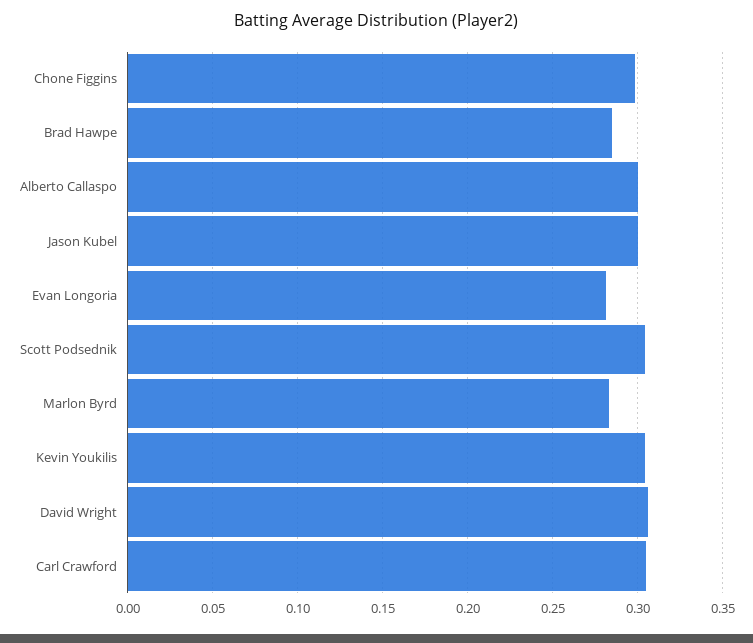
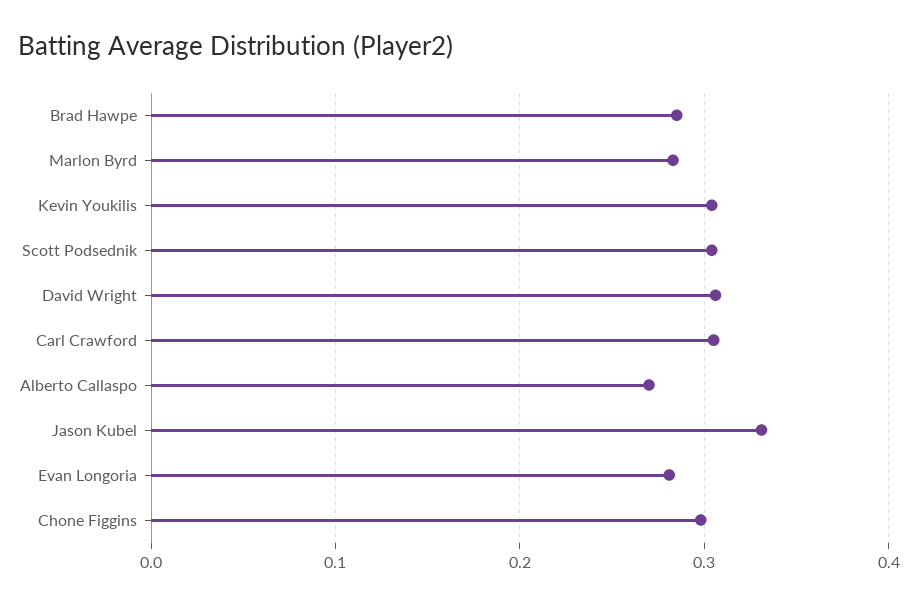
  {
    "Chone Figgins": 0.3,
    "Brad Hawpe": 0.285,
-   "Alberto Callaspo": 0.3,
+   "Alberto Callaspo": 0.27,
-   "Jason Kubel": 0.3,
+   "Jason Kubel": 0.33,
    "Evan Longoria": 0.28,
    "Scott Podsednik": 0.305,
    "Marlon Byrd": 0.285,
    "Kevin Youkilis": 0.305,
    "David Wright": 0.305,
    "Carl Crawford": 0.305
  }

